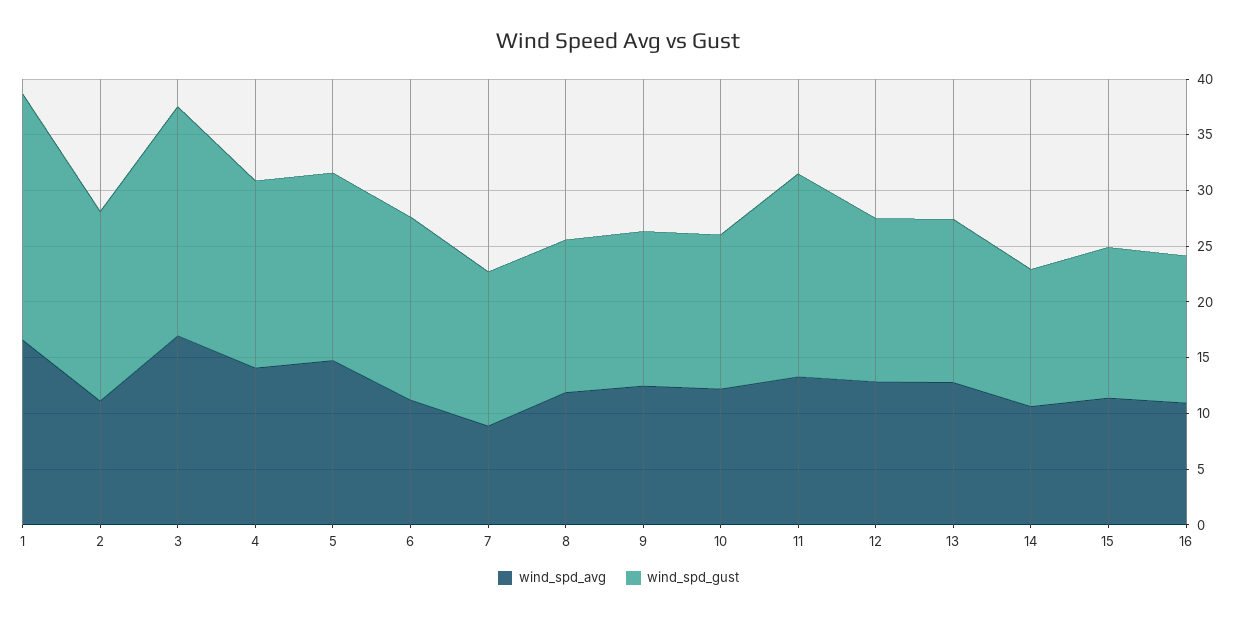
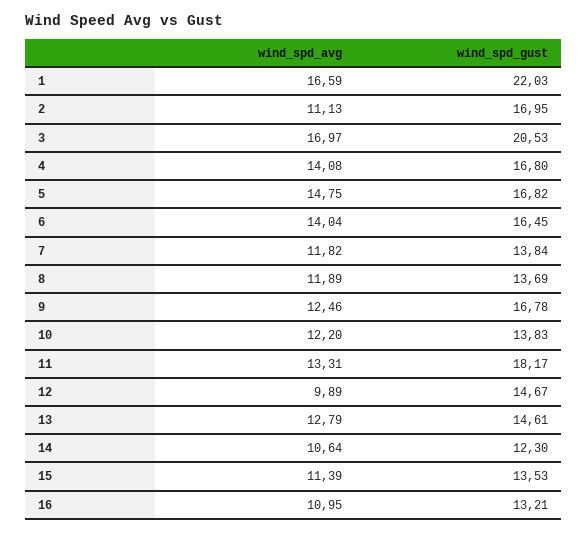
  {
    "wind_spd_avg": {
      "1": 16.59,
      "2": 11.13,
      "3": 16.97,
      "4": 14.08,
      "5": 14.75,
-     "6": 11,
+     "6": 14.04,
-     "7": 9,
+     "7": 11.82,
      "8": 11.89,
      "9": 12.46,
      "10": 12.2,
      "11": 13.31,
-     "12": 13,
+     "12": 9.89,
      "13": 12.79,
      "14": 10.64,
      "15": 11.39,
      "16": 10.95
    },
    "wind_spd_gust": {
      "1": 22.03,
      "2": 16.95,
      "3": 20.53,
      "4": 16.8,
      "5": 16.82,
      "6": 16.45,
      "7": 13.84,
      "8": 13.69,
-     "9": 14,
+     "9": 16.78,
      "10": 13.83,
      "11": 18.17,
      "12": 14.67,
      "13": 14.61,
      "14": 12.3,
      "15": 13.53,
      "16": 13.21
    }
  }

